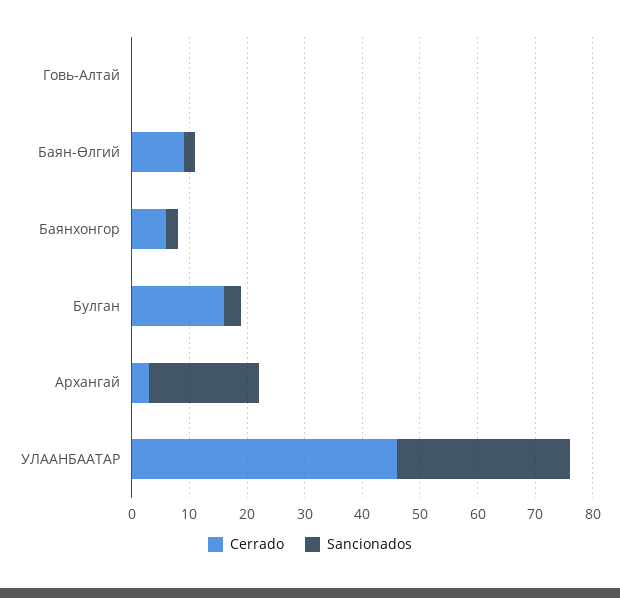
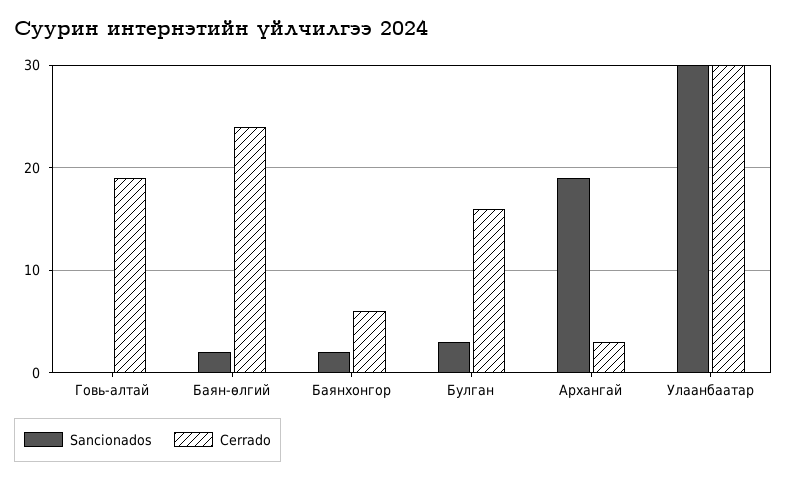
  {
    "Cerrado": {
-     "Говь-Алтай": 0,
+     "Говь-Алтай": 19,
-     "Баян-Өлгий": 10,
+     "Баян-Өлгий": 24,
      "Баянхонгор": 6,
      "Булган": 16,
      "Архангай": 3,
-     "УЛААНБААТАР": 45
+     "УЛААНБААТАР": 30
    },
    "Sancionados": {
      "Говь-Алтай": 0,
      "Баян-Өлгий": 2,
      "Баянхонгор": 2,
      "Булган": 3,
      "Архангай": 19,
      "УЛААНБААТАР": 30
    }
  }

